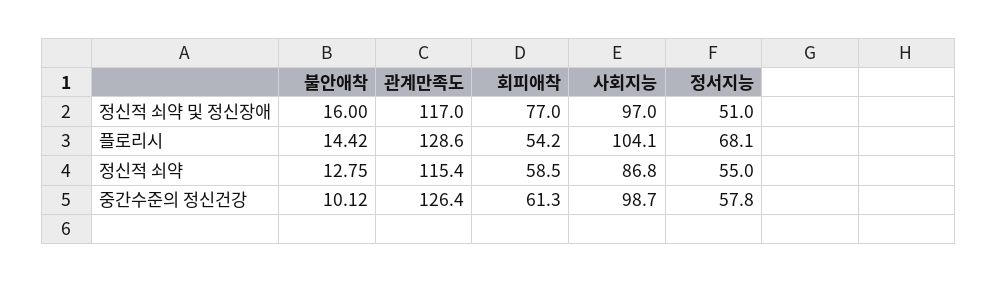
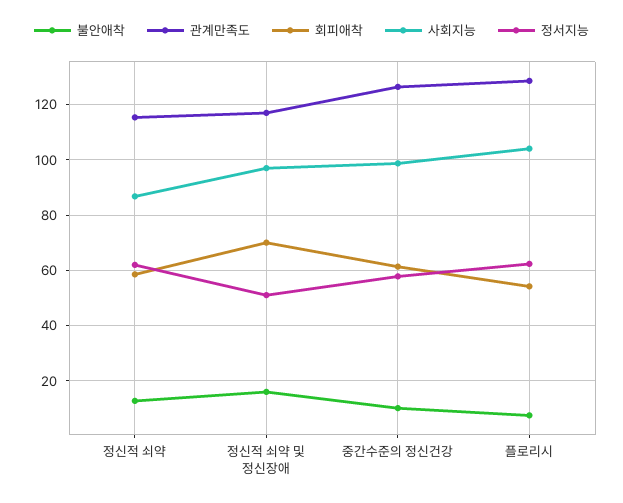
  {
    "불안애착": {
      "정신적 쇠약 및 정신장애": 16,
-     "플로리시": 14.42,
+     "플로리시": 7.5,
      "정신적 쇠약": 12.75,
      "중간수준의 정신건강": 10.12
    },
    "관계만족도": {
      "정신적 쇠약 및 정신장애": 117,
      "플로리시": 128.6,
      "정신적 쇠약": 115.4,
      "중간수준의 정신건강": 126.4
    },
    "회피애착": {
-     "정신적 쇠약 및 정신장애": 77,
+     "정신적 쇠약 및 정신장애": 70,
      "플로리시": 54.2,
      "정신적 쇠약": 58.5,
      "중간수준의 정신건강": 61.3
    },
    "사회지능": {
      "정신적 쇠약 및 정신장애": 97,
      "플로리시": 104.1,
      "정신적 쇠약": 86.8,
      "중간수준의 정신건강": 98.7
    },
    "정서지능": {
      "정신적 쇠약 및 정신장애": 51,
-     "플로리시": 68.1,
+     "플로리시": 62.5,
-     "정신적 쇠약": 55,
+     "정신적 쇠약": 62.5,
      "중간수준의 정신건강": 57.8
    }
  }

